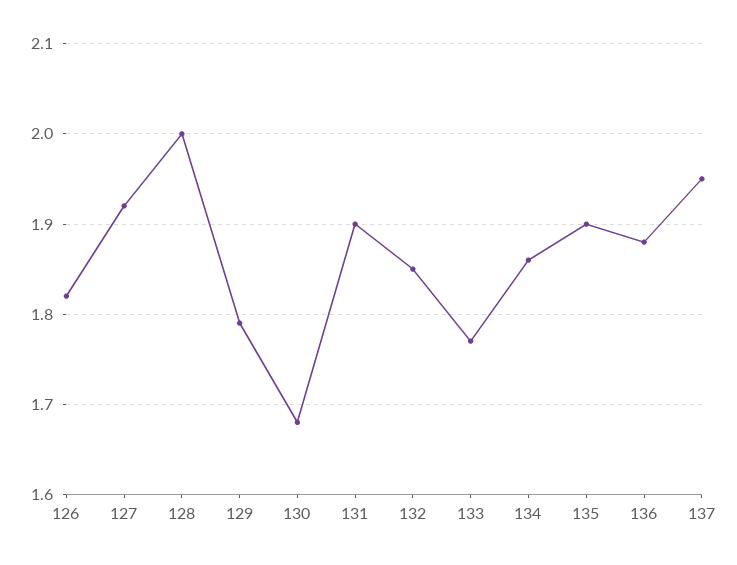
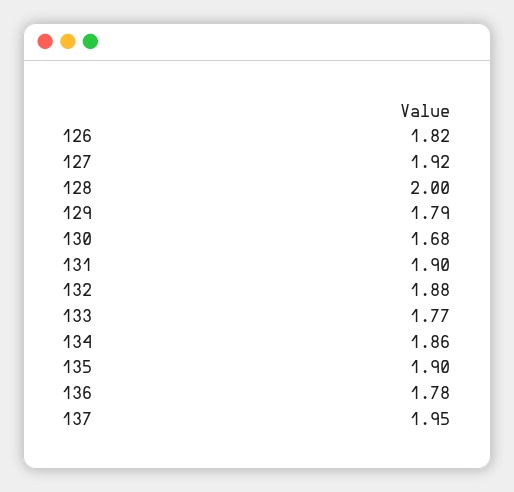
  {
    "126": 1.82,
    "127": 1.92,
    "128": 2,
    "129": 1.79,
    "130": 1.68,
    "131": 1.9,
-   "132": 1.85,
+   "132": 1.88,
    "133": 1.77,
    "134": 1.86,
    "135": 1.9,
-   "136": 1.88,
+   "136": 1.78,
    "137": 1.95
  }

